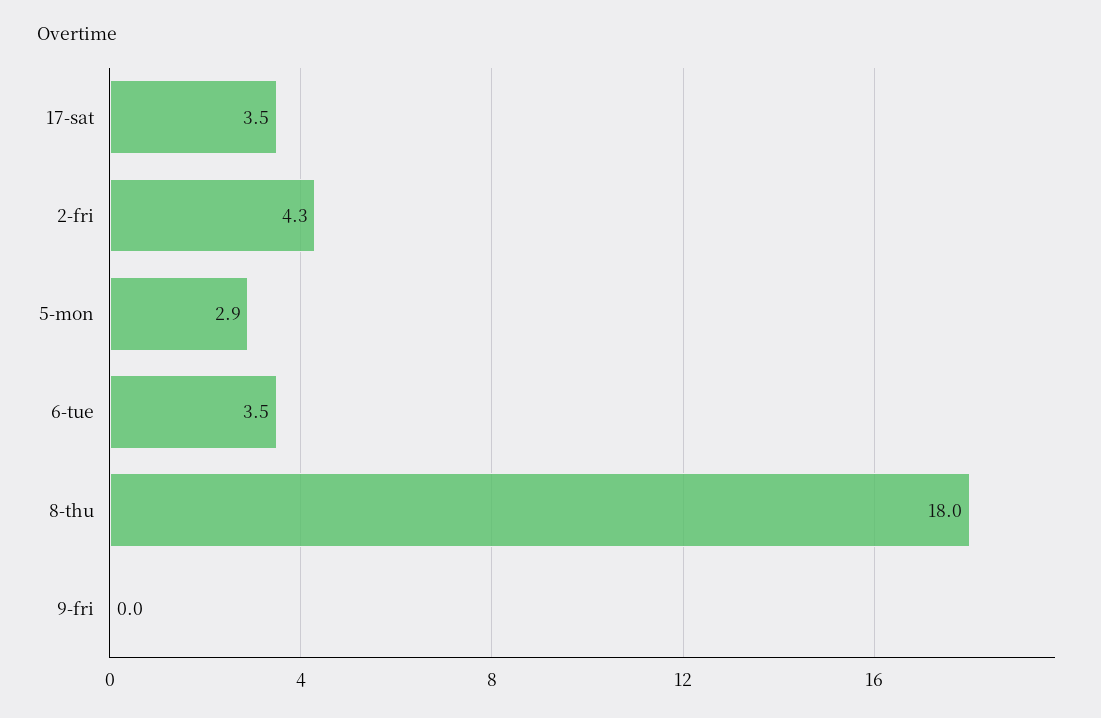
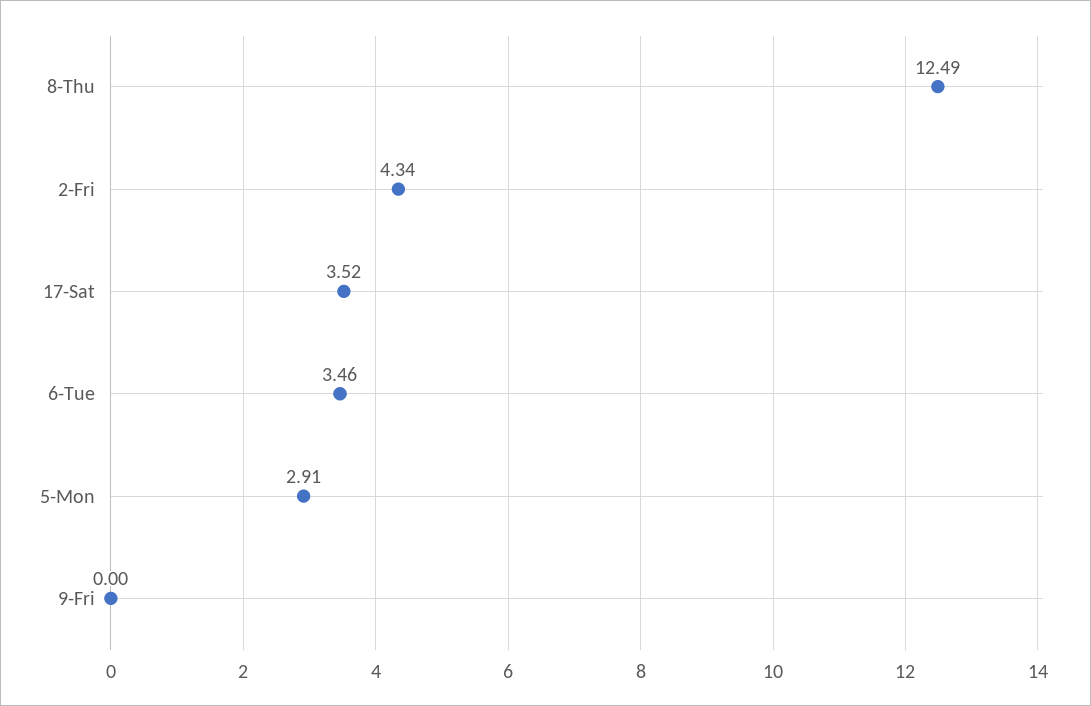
  {
    "17-sat": 3.52,
    "2-fri": 4.34,
    "5-mon": 2.91,
    "6-tue": 3.46,
-   "8-thu": 18,
+   "8-thu": 12.49,
    "9-fri": 0
  }

